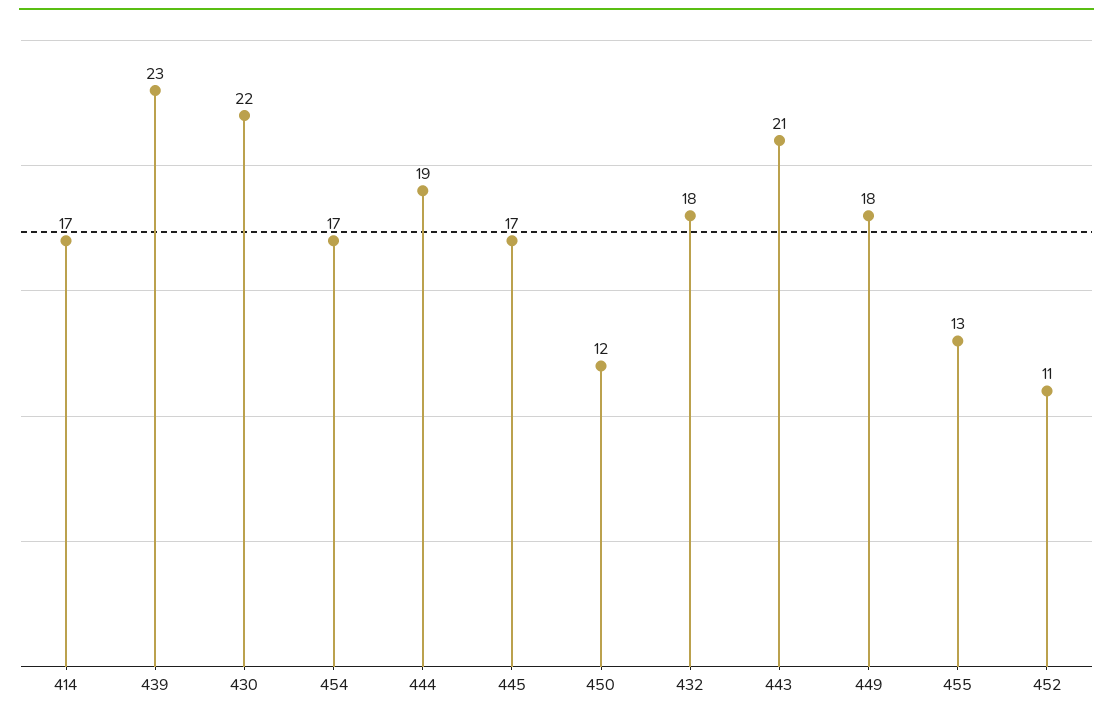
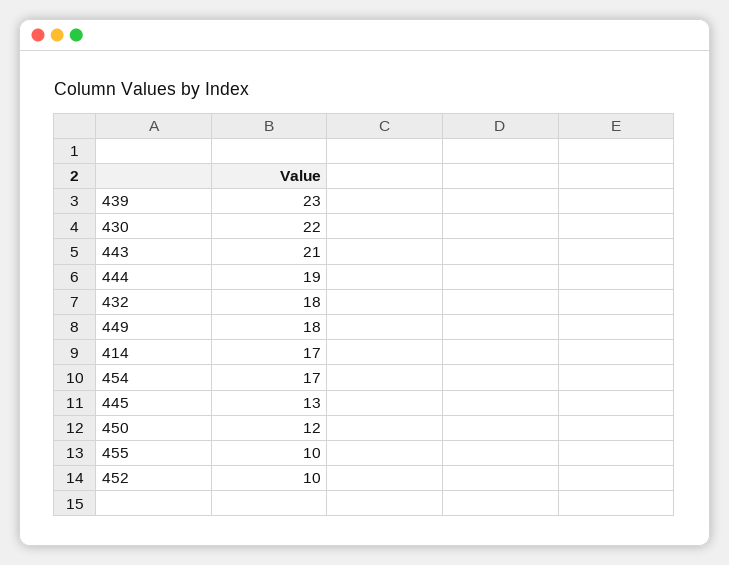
  {
    "414": 17,
    "439": 23,
    "430": 22,
    "454": 17,
    "444": 19,
-   "445": 17,
+   "445": 13,
    "450": 12,
    "432": 18,
    "443": 21,
    "449": 18,
-   "455": 13,
+   "455": 10,
-   "452": 11
+   "452": 10
  }

